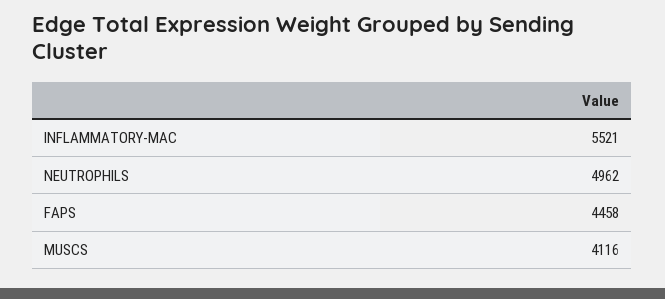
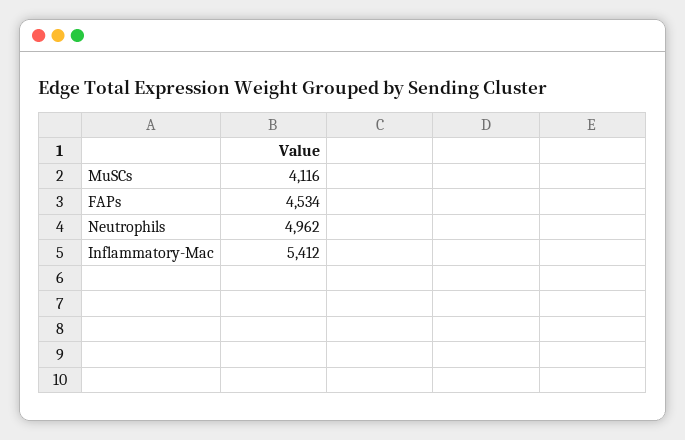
  {
-   "INFLAMMATORY-MAC": 5521,
+   "INFLAMMATORY-MAC": 5412,
    "NEUTROPHILS": 4962,
-   "FAPS": 4458,
+   "FAPS": 4534,
    "MUSCS": 4116
  }

